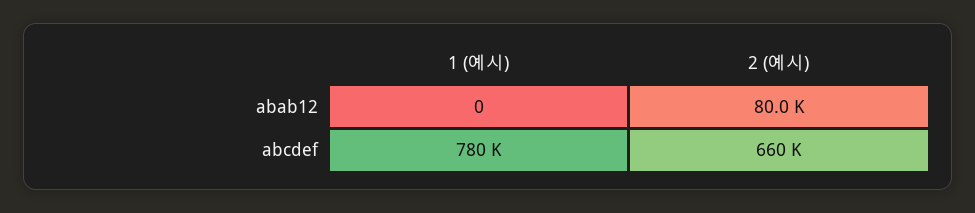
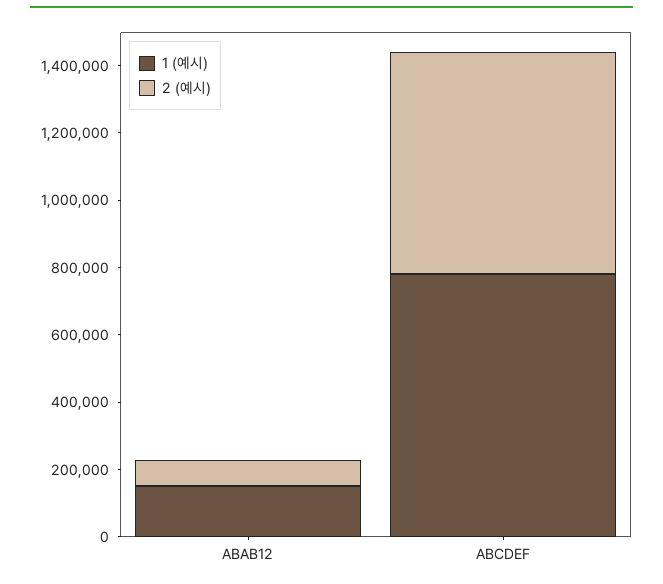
  {
    "1 (예시)": {
-     "abab12": 0,
+     "abab12": 150000,
      "abcdef": 780000
    },
    "2 (예시)": {
      "abab12": 80000,
      "abcdef": 660000
    }
  }

